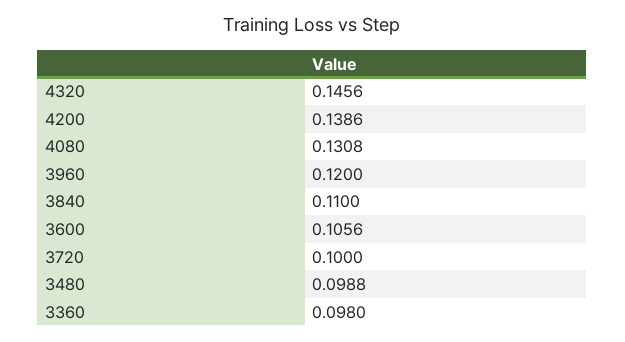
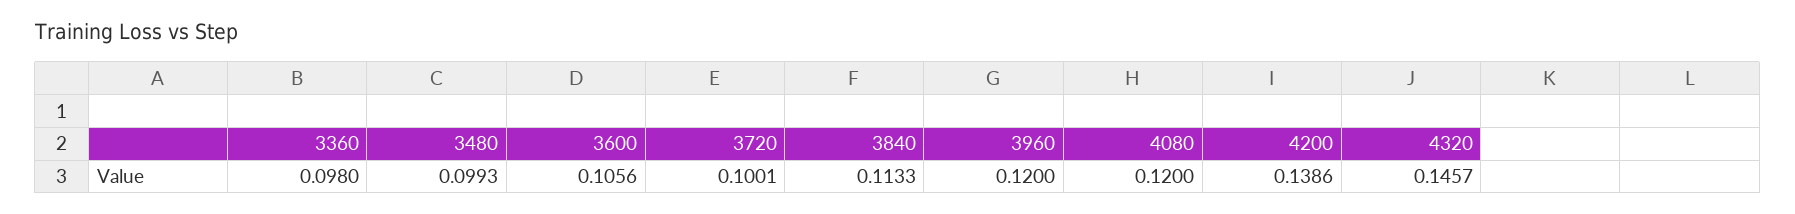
  {
-   "4320": 0.1456,
+   "4320": 0.1457,
    "4200": 0.1386,
-   "4080": 0.1308,
+   "4080": 0.12,
    "3960": 0.12,
-   "3840": 0.11,
+   "3840": 0.1133,
    "3600": 0.1056,
-   "3720": 0.1,
+   "3720": 0.1001,
-   "3480": 0.0988,
+   "3480": 0.0993,
    "3360": 0.098
  }

